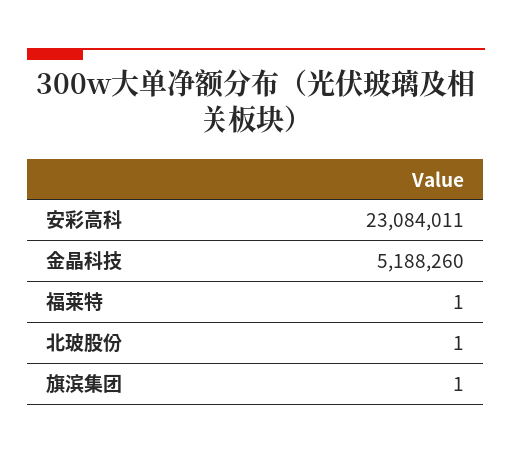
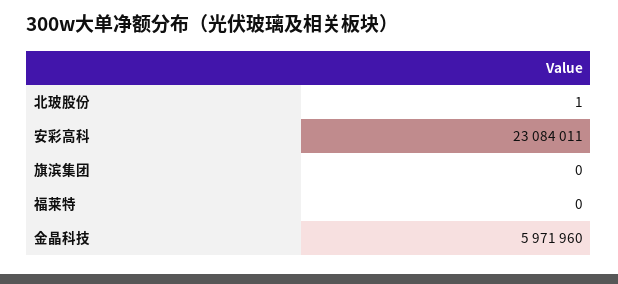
  {
    "安彩高科": 23084011,
-   "金晶科技": 5188260,
+   "金晶科技": 5971960,
-   "福莱特": 1,
+   "福莱特": 0,
    "北玻股份": 1,
-   "旗滨集团": 1
+   "旗滨集团": 0
  }

